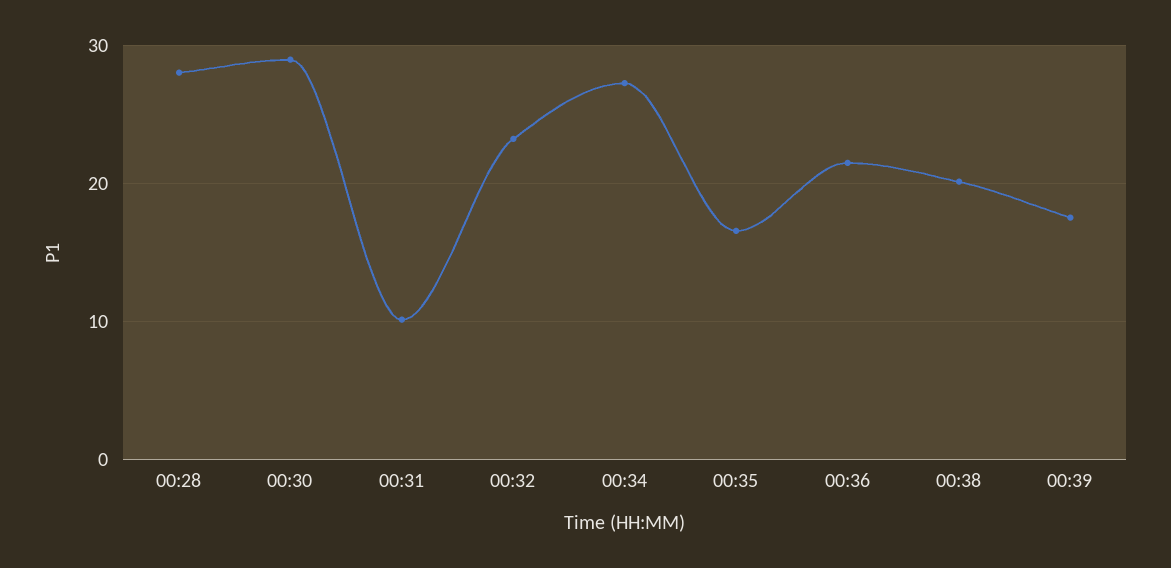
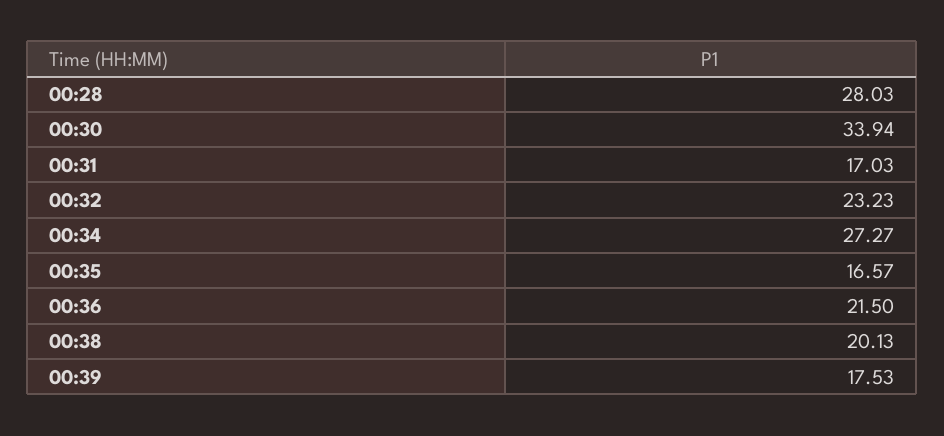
  {
    "00:28": 28.03,
-   "00:30": 29,
+   "00:30": 33.94,
-   "00:31": 10,
+   "00:31": 17.03,
    "00:32": 23.23,
    "00:34": 27.27,
    "00:35": 16.57,
    "00:36": 21.5,
    "00:38": 20.13,
    "00:39": 17.53
  }

